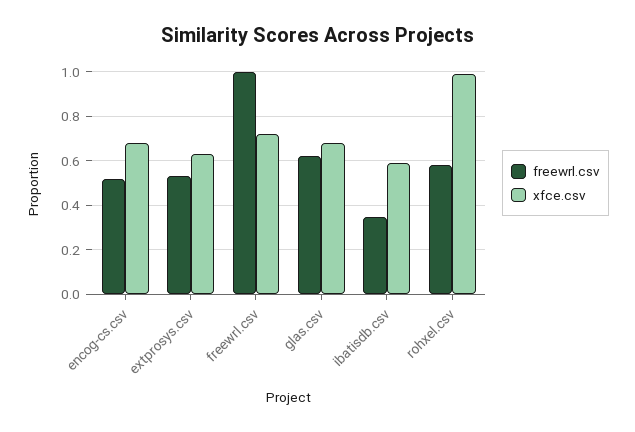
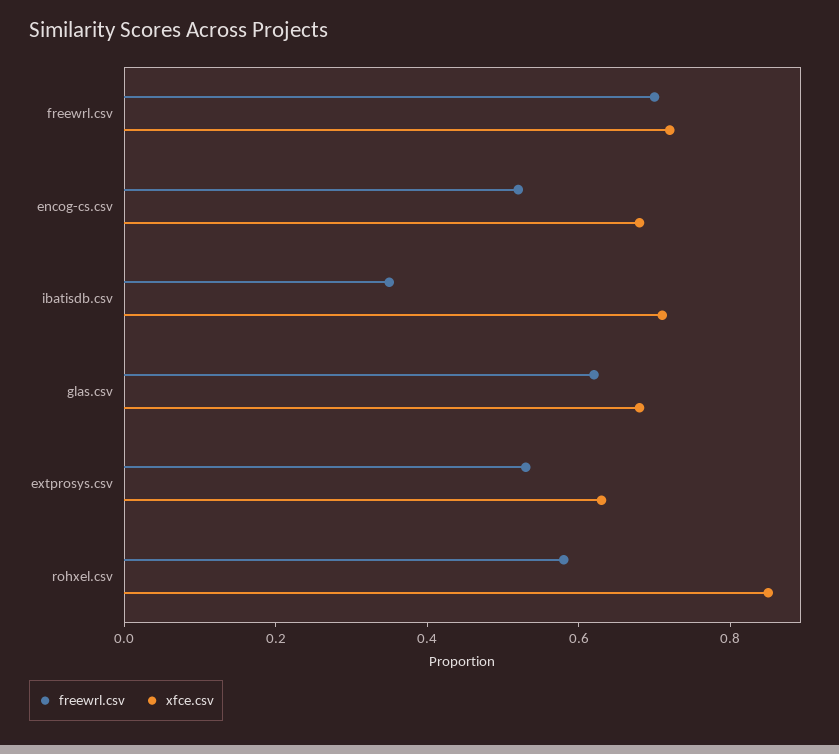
  {
    "freewrl.csv": {
      "encog-cs.csv": 0.5,
      "extprosys.csv": 0.55,
-     "freewrl.csv": 1,
+     "freewrl.csv": 0.7,
      "glas.csv": 0.6,
      "ibatisdb.csv": 0.35,
      "rohxel.csv": 0.6
    },
    "xfce.csv": {
      "encog-cs.csv": 0.7,
      "extprosys.csv": 0.65,
      "freewrl.csv": 0.7,
      "glas.csv": 0.7,
-     "ibatisdb.csv": 0.6,
+     "ibatisdb.csv": 0.7,
-     "rohxel.csv": 1
+     "rohxel.csv": 0.85
    }
  }

